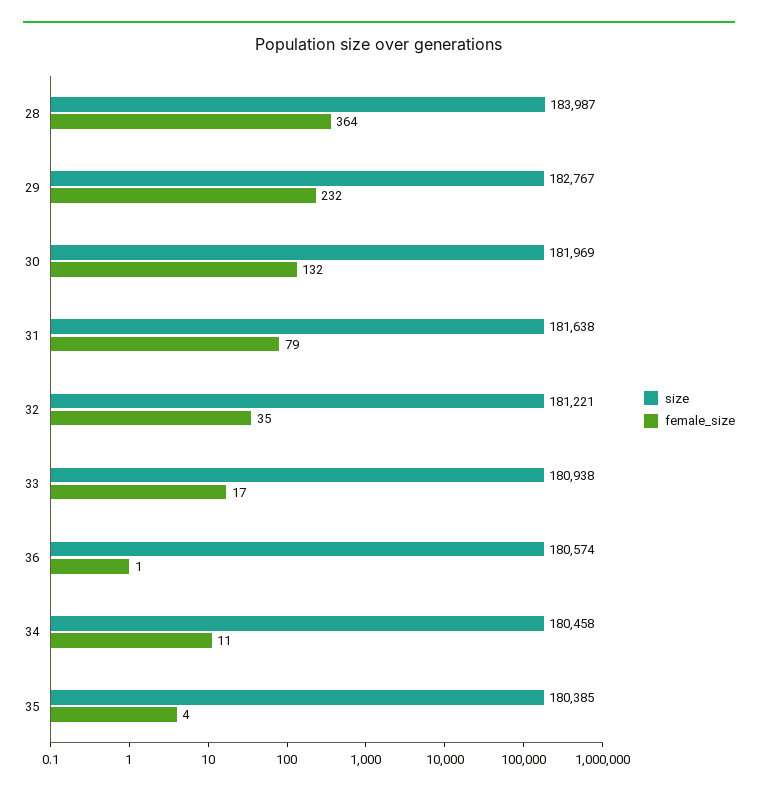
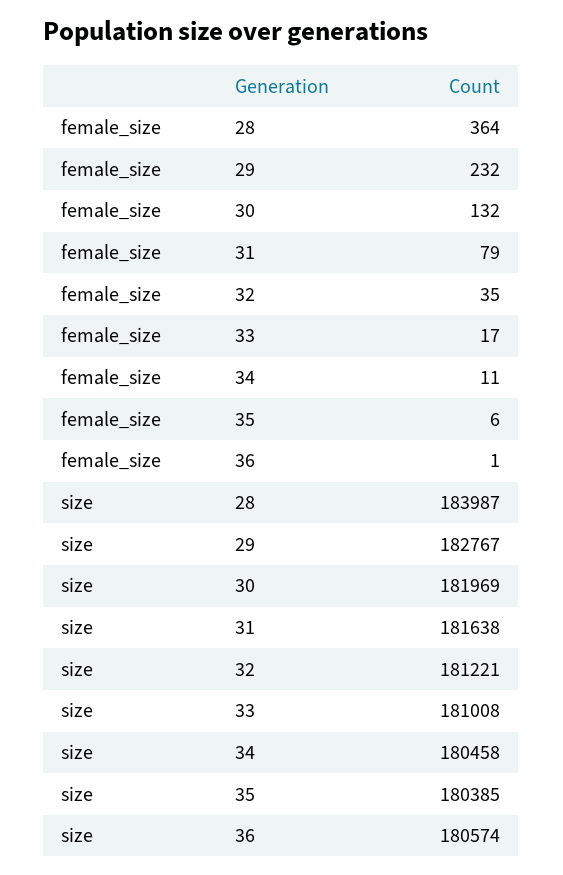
  {
    "size": {
      "28": 183987,
      "29": 182767,
      "30": 181969,
      "31": 181638,
      "32": 181221,
-     "33": 180938,
+     "33": 181008,
      "36": 180574,
      "34": 180458,
      "35": 180385
    },
    "female_size": {
      "28": 364,
      "29": 232,
      "30": 132,
      "31": 79,
      "32": 35,
      "33": 17,
      "36": 1,
      "34": 11,
-     "35": 4
+     "35": 6
    }
  }

